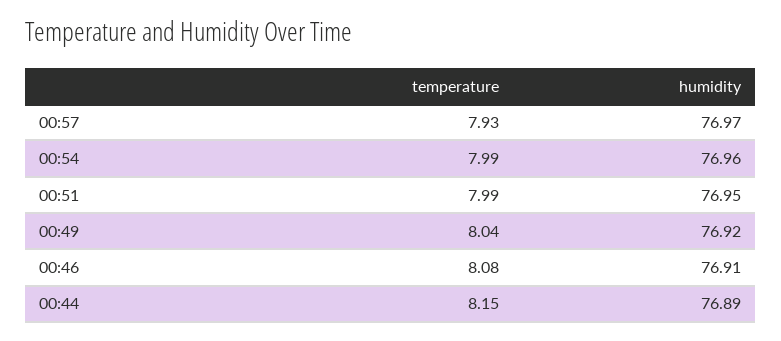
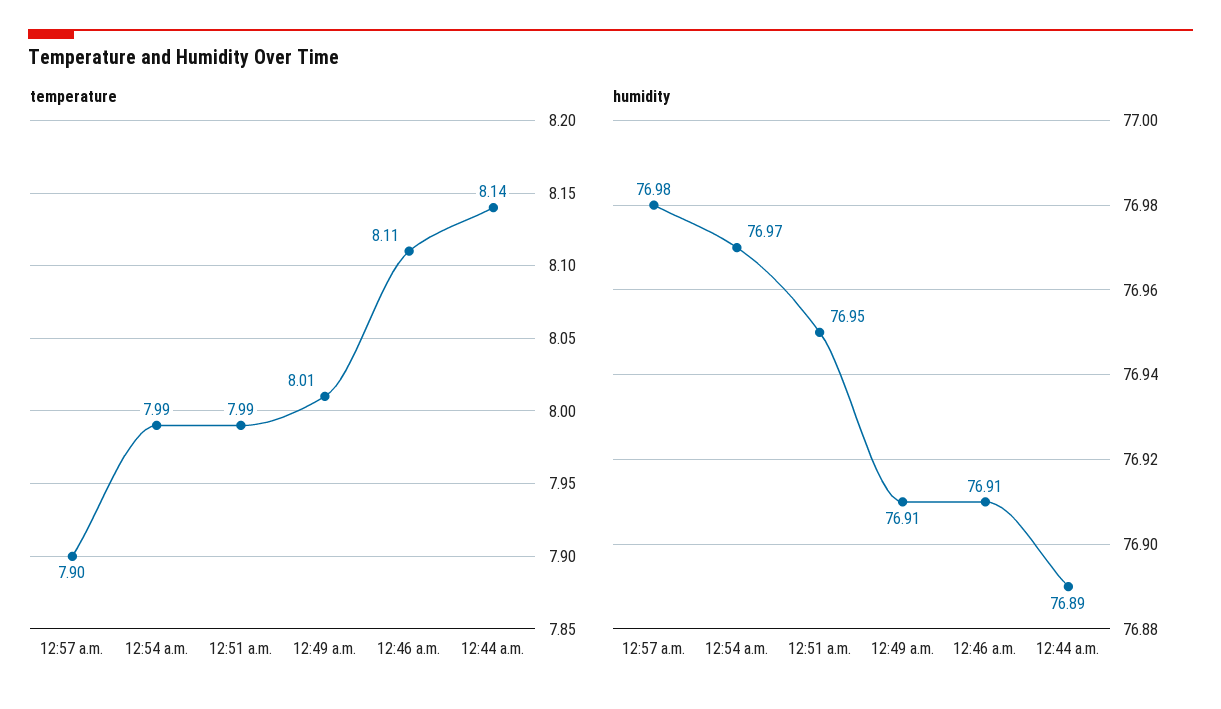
  {
    "temperature": {
-     "00:57": 7.93,
+     "00:57": 7.9,
      "00:54": 7.99,
      "00:51": 7.99,
-     "00:49": 8.04,
+     "00:49": 8.01,
-     "00:46": 8.08,
+     "00:46": 8.11,
-     "00:44": 8.15
+     "00:44": 8.14
    },
    "humidity": {
-     "00:57": 76.97,
+     "00:57": 76.98,
-     "00:54": 76.96,
+     "00:54": 76.97,
      "00:51": 76.95,
-     "00:49": 76.92,
+     "00:49": 76.91,
      "00:46": 76.91,
      "00:44": 76.89
    }
  }

